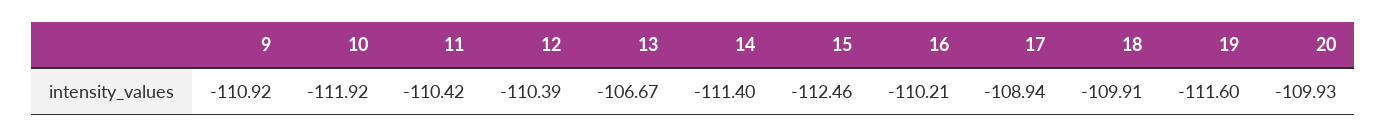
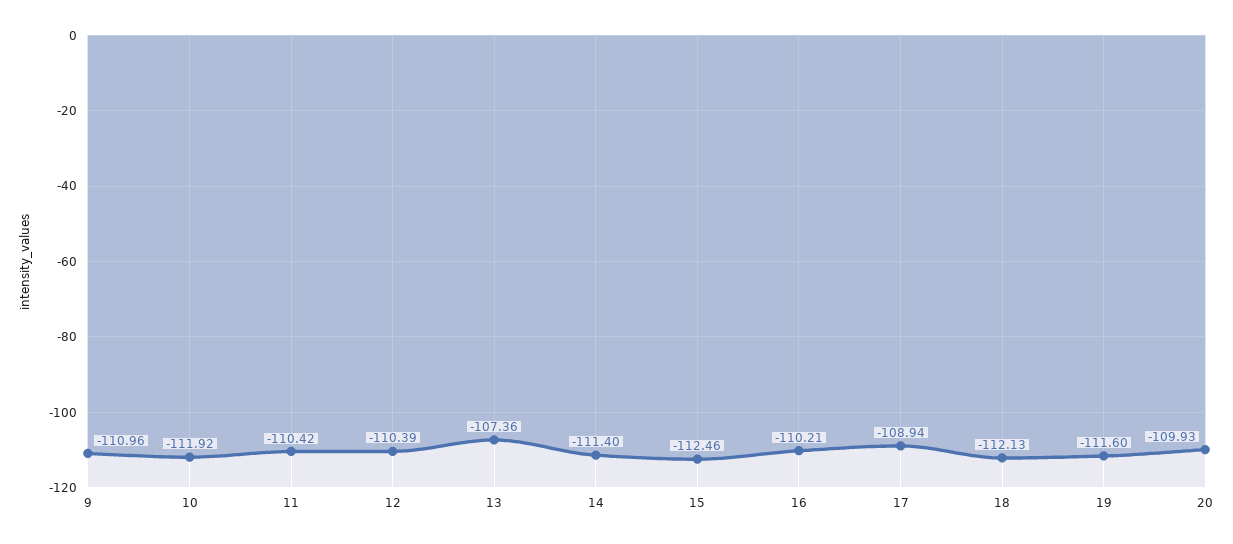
  {
-   "9": -110.92,
+   "9": -110.96,
    "10": -111.92,
    "11": -110.42,
    "12": -110.39,
-   "13": -106.67,
+   "13": -107.36,
    "14": -111.4,
    "15": -112.46,
    "16": -110.21,
    "17": -108.94,
-   "18": -109.91,
+   "18": -112.13,
    "19": -111.6,
    "20": -109.93
  }

